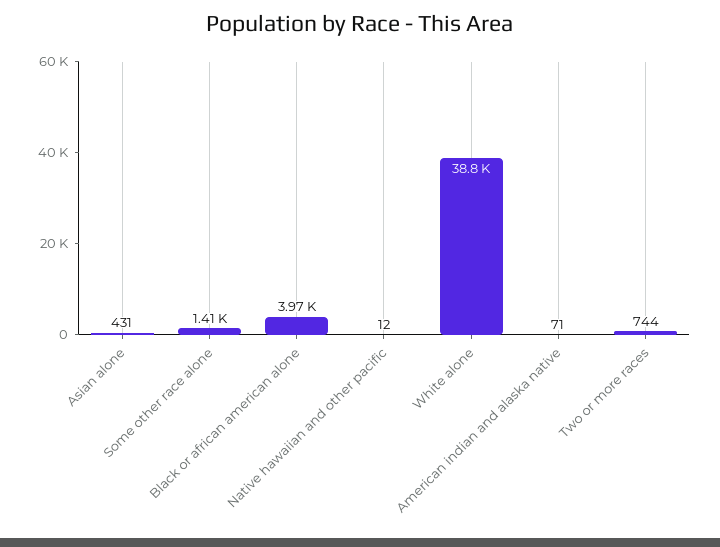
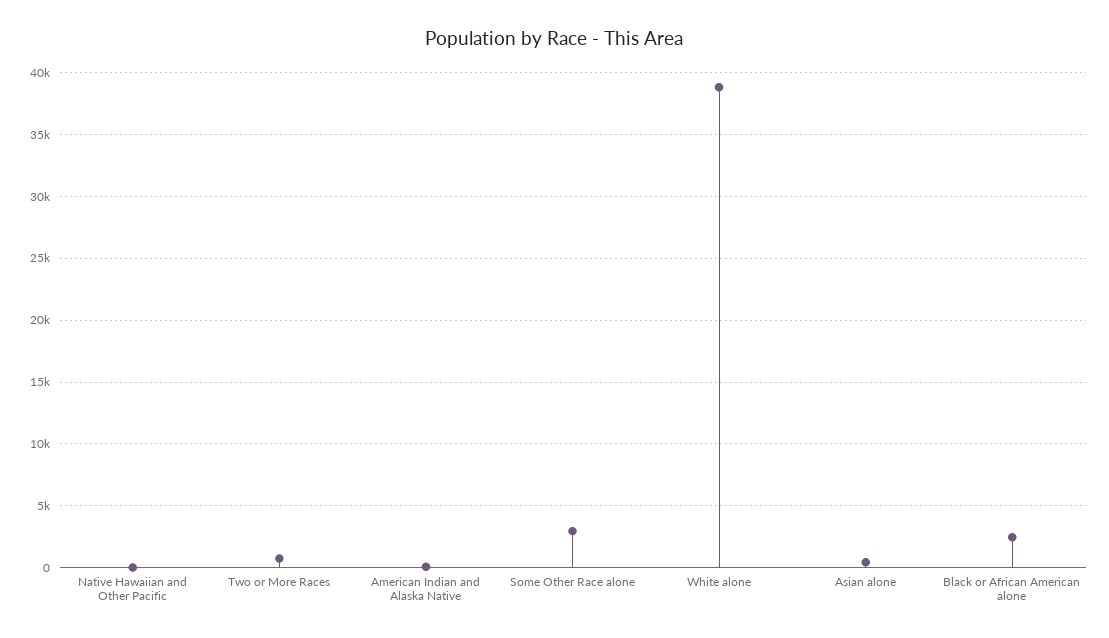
  {
    "Asian alone": 431,
-   "Some other race alone": 1410,
+   "Some other race alone": 3000,
-   "Black or african american alone": 3970,
+   "Black or african american alone": 2500,
    "Native hawaiian and other pacific": 12,
    "White alone": 38800,
    "American indian and alaska native": 71,
    "Two or more races": 744
  }

